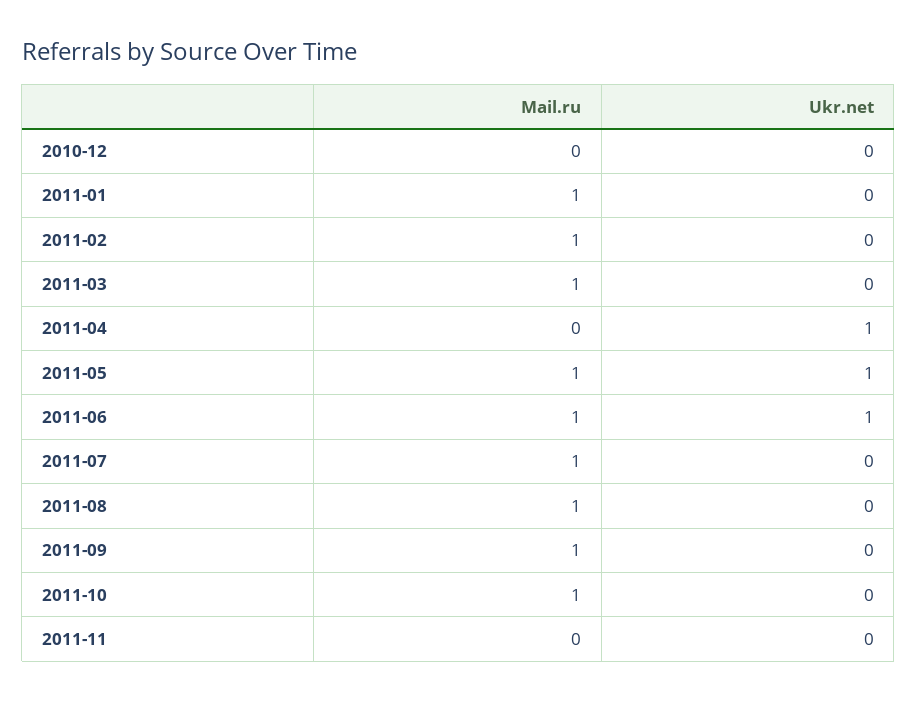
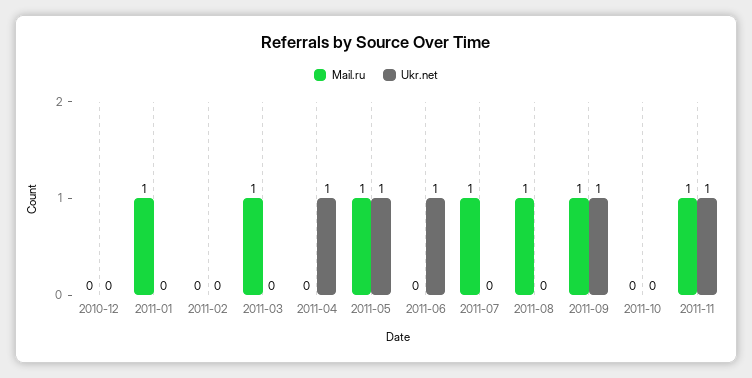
  {
    "Mail.ru": {
      "2010-12": 0,
      "2011-01": 1,
-     "2011-02": 1,
+     "2011-02": 0,
      "2011-03": 1,
      "2011-04": 0,
      "2011-05": 1,
-     "2011-06": 1,
+     "2011-06": 0,
      "2011-07": 1,
      "2011-08": 1,
      "2011-09": 1,
-     "2011-10": 1,
+     "2011-10": 0,
-     "2011-11": 0
+     "2011-11": 1
    },
    "Ukr.net": {
      "2010-12": 0,
      "2011-01": 0,
      "2011-02": 0,
      "2011-03": 0,
      "2011-04": 1,
      "2011-05": 1,
      "2011-06": 1,
      "2011-07": 0,
      "2011-08": 0,
-     "2011-09": 0,
+     "2011-09": 1,
      "2011-10": 0,
-     "2011-11": 0
+     "2011-11": 1
    }
  }

